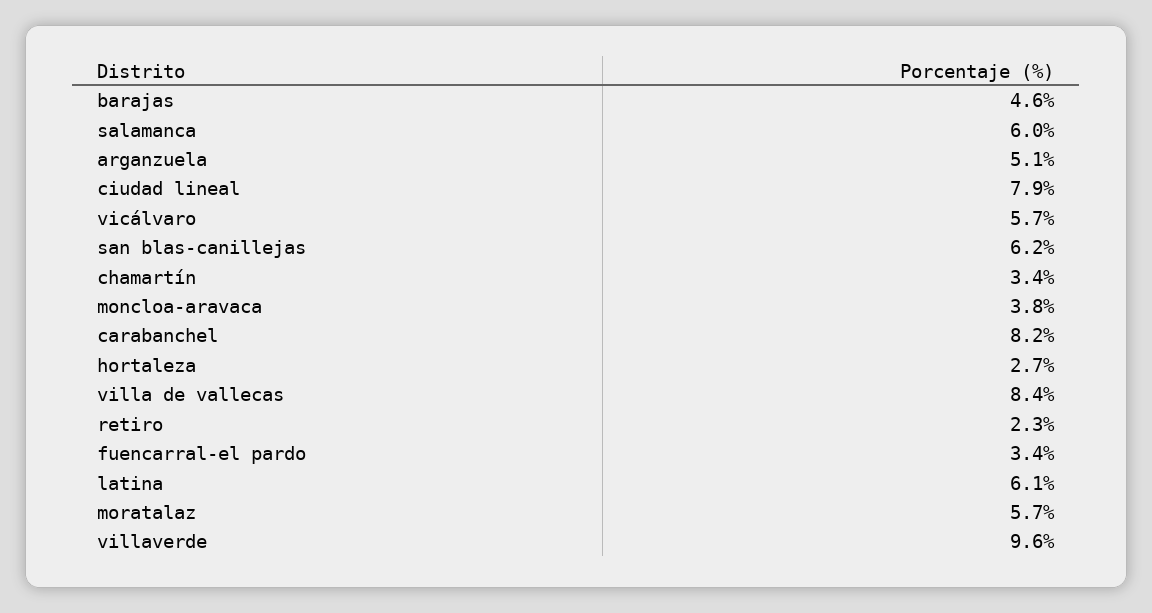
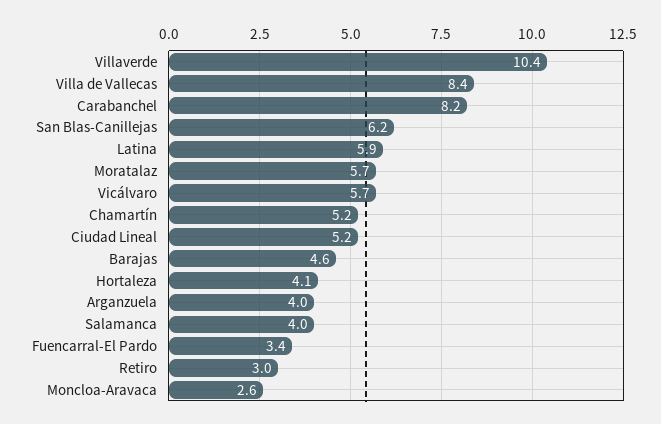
  {
    "barajas": 4.6,
-   "salamanca": 6,
+   "salamanca": 4,
-   "arganzuela": 5.1,
+   "arganzuela": 4,
-   "ciudad lineal": 7.9,
+   "ciudad lineal": 5.2,
    "vicálvaro": 5.7,
    "san blas-canillejas": 6.2,
-   "chamartín": 3.4,
+   "chamartín": 5.2,
-   "moncloa-aravaca": 3.8,
+   "moncloa-aravaca": 2.6,
    "carabanchel": 8.2,
-   "hortaleza": 2.7,
+   "hortaleza": 4.1,
    "villa de vallecas": 8.4,
-   "retiro": 2.3,
+   "retiro": 3,
    "fuencarral-el pardo": 3.4,
-   "latina": 6.1,
+   "latina": 5.9,
    "moratalaz": 5.7,
-   "villaverde": 9.6
+   "villaverde": 10.4
  }

